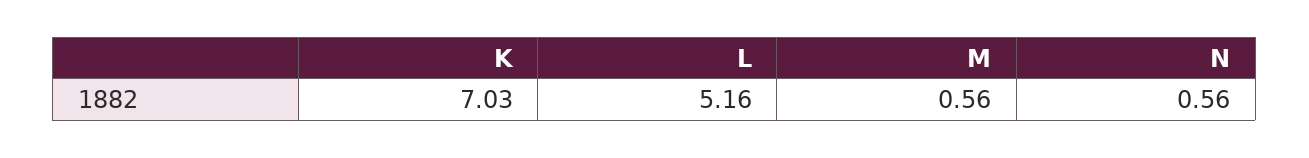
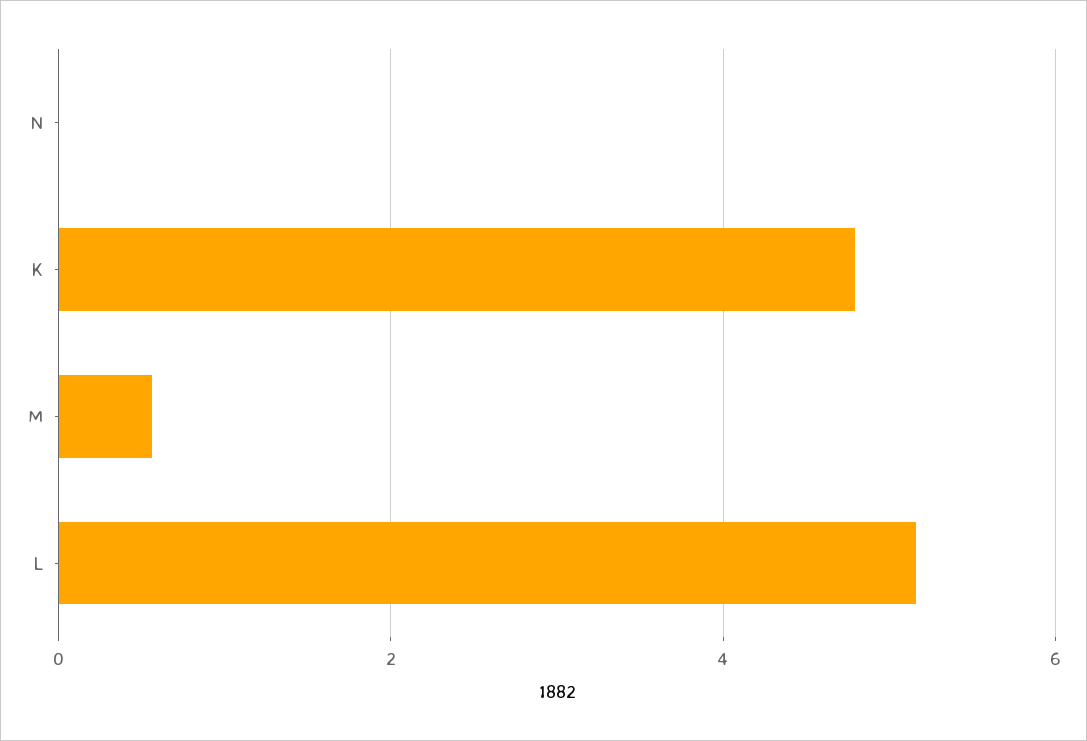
  {
-   "K": 7.03,
+   "K": 4.8,
    "L": 5.16,
    "M": 0.56,
-   "N": 0.56
+   "N": 0
  }

